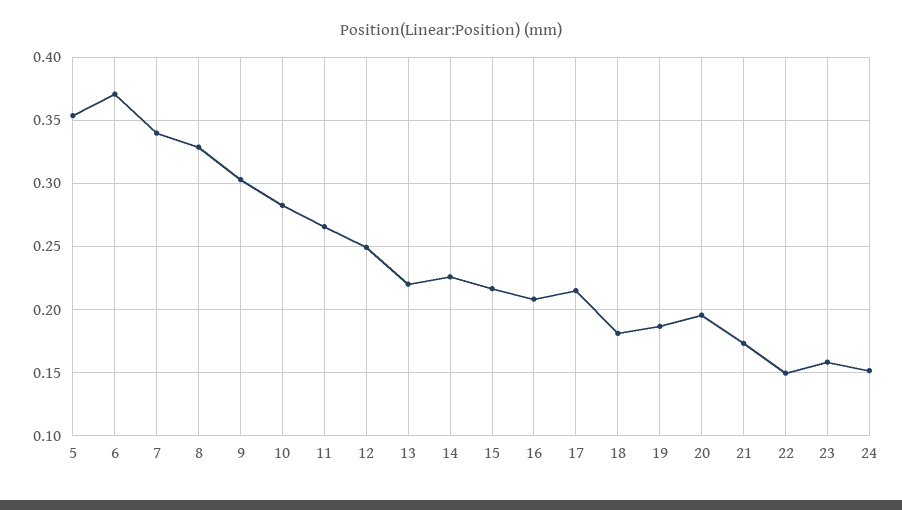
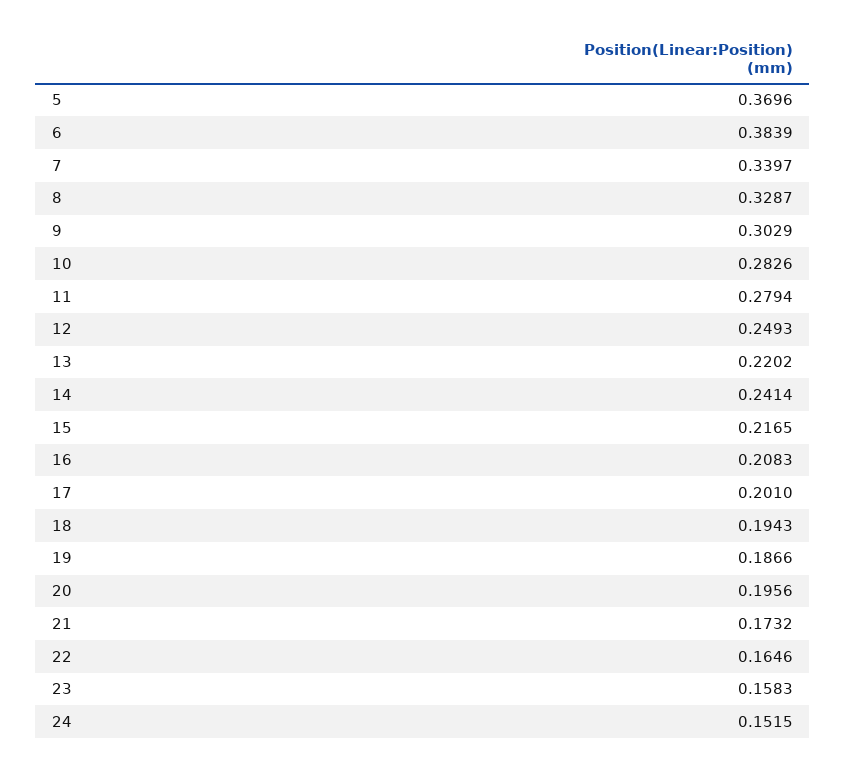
  {
-   "5": 0.355,
+   "5": 0.3696,
-   "6": 0.37,
+   "6": 0.3839,
    "7": 0.3397,
    "8": 0.3287,
    "9": 0.3029,
    "10": 0.2826,
-   "11": 0.265,
+   "11": 0.2794,
    "12": 0.2493,
    "13": 0.2202,
-   "14": 0.225,
+   "14": 0.2414,
    "15": 0.2165,
    "16": 0.2083,
-   "17": 0.215,
+   "17": 0.201,
-   "18": 0.18,
+   "18": 0.1943,
    "19": 0.1866,
    "20": 0.1956,
    "21": 0.1732,
-   "22": 0.15,
+   "22": 0.1646,
    "23": 0.1583,
    "24": 0.1515
  }

